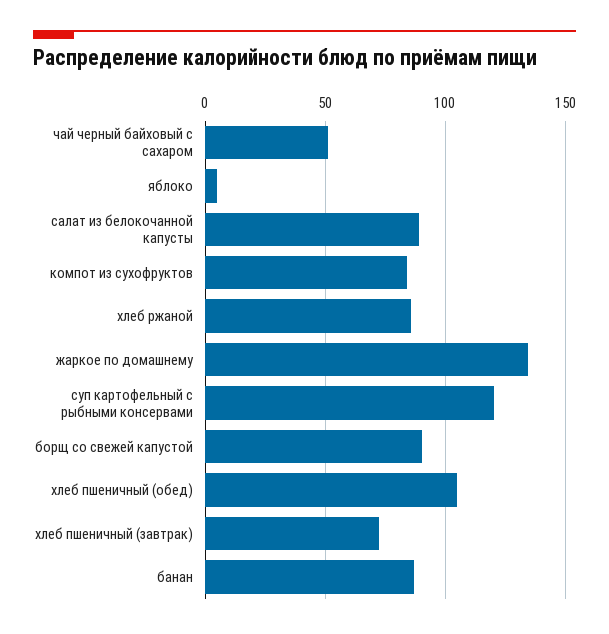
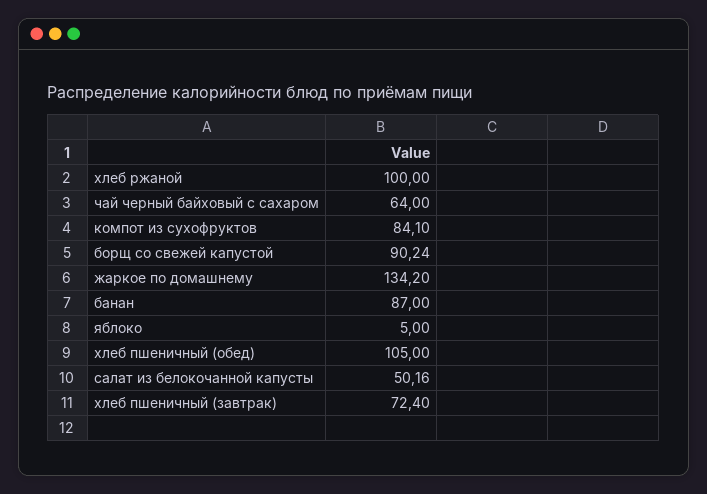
  {
-   "чай черный байховый с сахаром": 50,
+   "чай черный байховый с сахаром": 64,
    "яблоко": 5,
-   "салат из белокочанной капусты": 90,
+   "салат из белокочанной капусты": 50.16,
    "компот из сухофруктов": 84.1,
-   "хлеб ржаной": 85,
+   "хлеб ржаной": 100,
    "жаркое по домашнему": 134.2,
-   "суп картофельный с рыбными консервами": 120,
    "борщ со свежей капустой": 90.24,
    "хлеб пшеничный (обед)": 105,
    "хлеб пшеничный (завтрак)": 72.4,
    "банан": 87
  }

